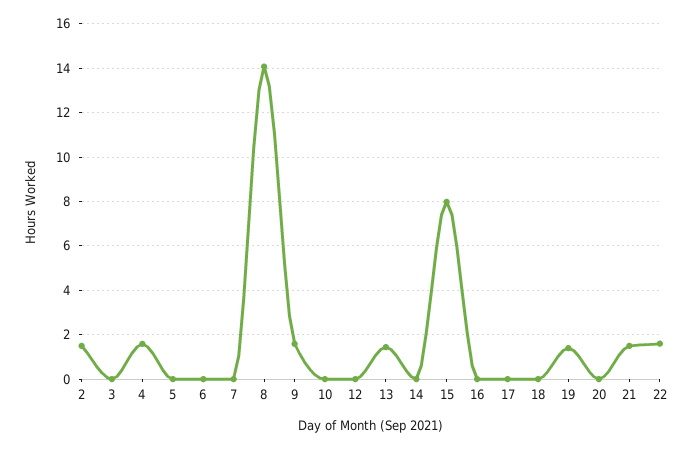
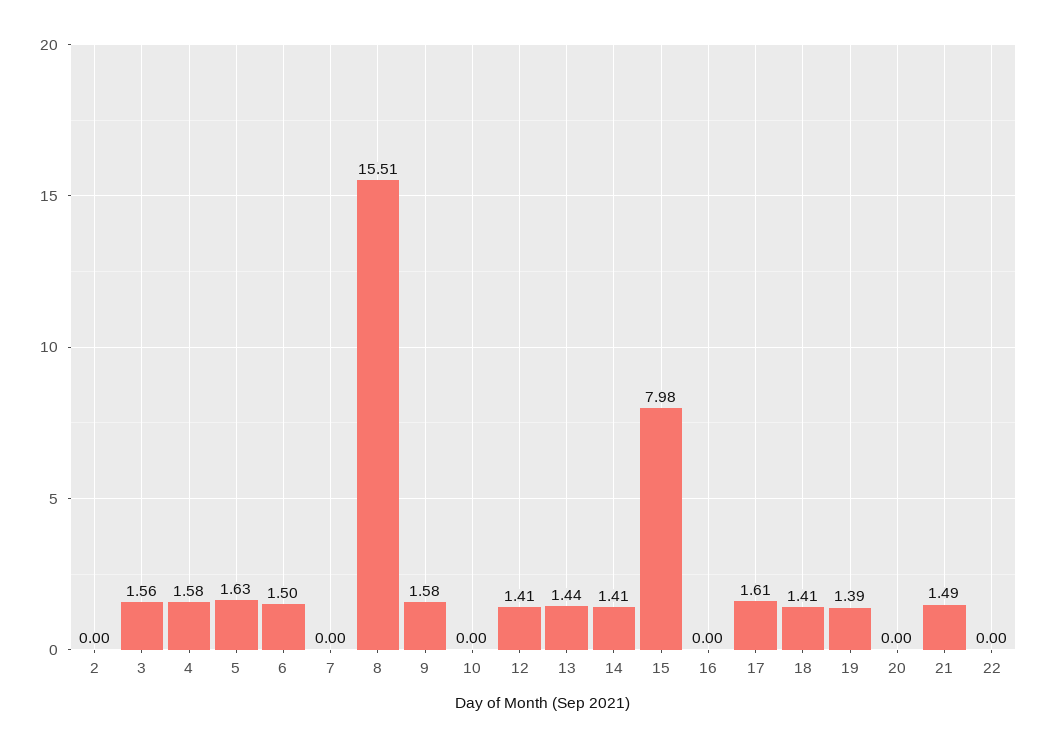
  {
-   "2": 1.5,
+   "2": 0,
-   "3": 0,
+   "3": 1.56,
    "4": 1.58,
-   "5": 0,
+   "5": 1.63,
-   "6": 0,
+   "6": 1.5,
    "7": 0,
-   "8": 14,
+   "8": 15.51,
    "9": 1.58,
    "10": 0,
-   "12": 0,
+   "12": 1.41,
    "13": 1.44,
-   "14": 0,
+   "14": 1.41,
    "15": 7.98,
    "16": 0,
-   "17": 0,
+   "17": 1.61,
-   "18": 0,
+   "18": 1.41,
    "19": 1.39,
    "20": 0,
    "21": 1.49,
-   "22": 1.5
+   "22": 0
  }

